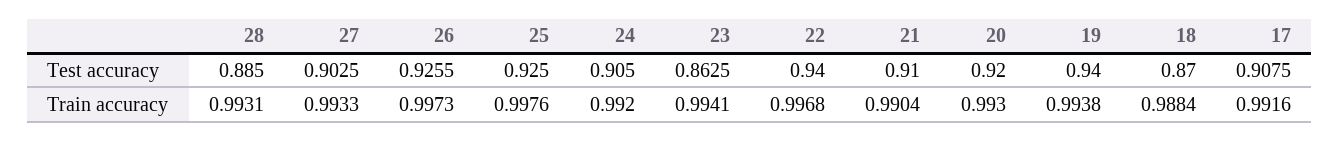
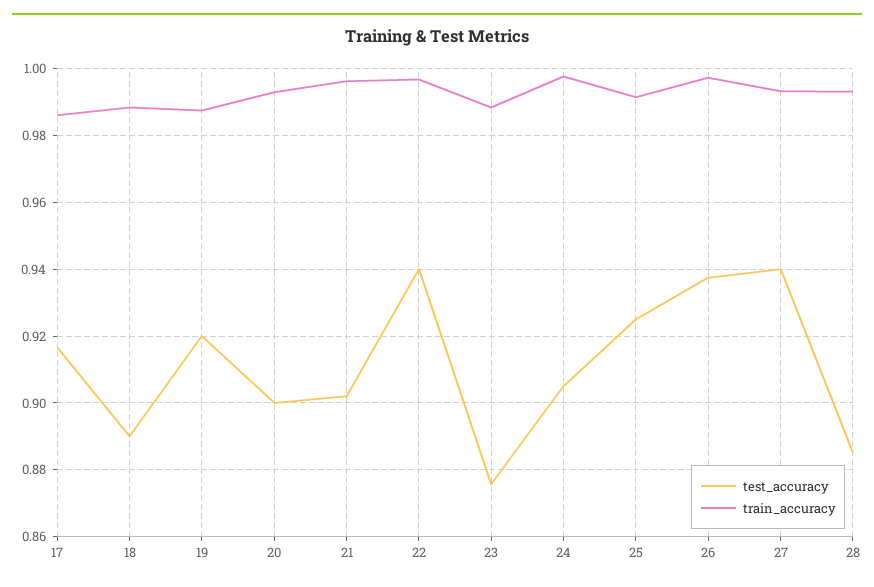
  {
    "Test accuracy": {
      "28": 0.885,
-     "27": 0.9025,
+     "27": 0.94,
-     "26": 0.9255,
+     "26": 0.938,
      "25": 0.925,
      "24": 0.905,
-     "23": 0.8625,
+     "23": 0.876,
      "22": 0.94,
-     "21": 0.91,
+     "21": 0.902,
-     "20": 0.92,
+     "20": 0.9,
-     "19": 0.94,
+     "19": 0.92,
-     "18": 0.87,
+     "18": 0.89,
-     "17": 0.9075
+     "17": 0.916
    },
    "Train accuracy": {
      "28": 0.9931,
      "27": 0.9933,
      "26": 0.9973,
-     "25": 0.9976,
+     "25": 0.992,
-     "24": 0.992,
+     "24": 0.998,
-     "23": 0.9941,
+     "23": 0.988,
      "22": 0.9968,
-     "21": 0.9904,
+     "21": 0.996,
      "20": 0.993,
-     "19": 0.9938,
+     "19": 0.988,
      "18": 0.9884,
-     "17": 0.9916
+     "17": 0.986
    }
  }

